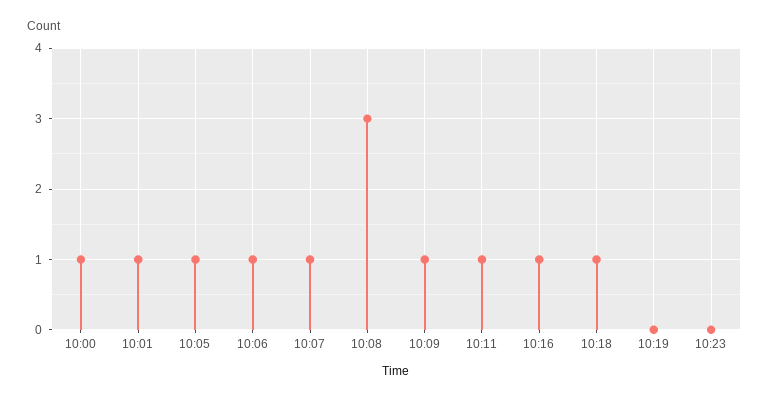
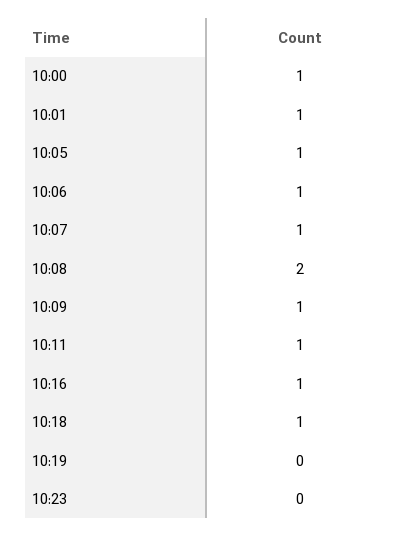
  {
    "10:00": 1,
    "10:01": 1,
    "10:05": 1,
    "10:06": 1,
    "10:07": 1,
-   "10:08": 3,
+   "10:08": 2,
    "10:09": 1,
    "10:11": 1,
    "10:16": 1,
    "10:18": 1,
    "10:19": 0,
    "10:23": 0
  }

